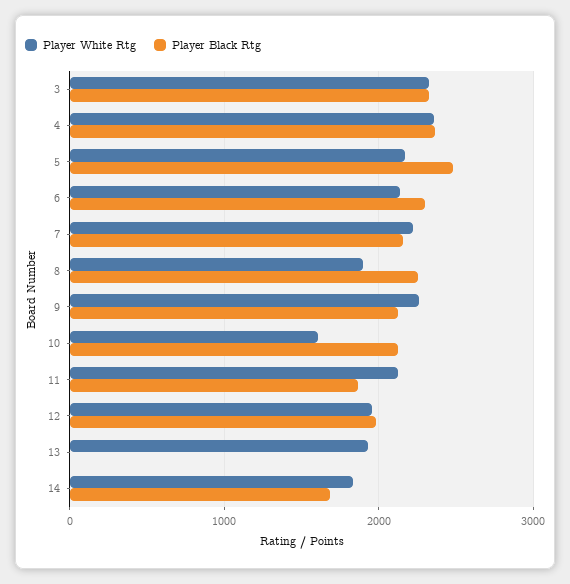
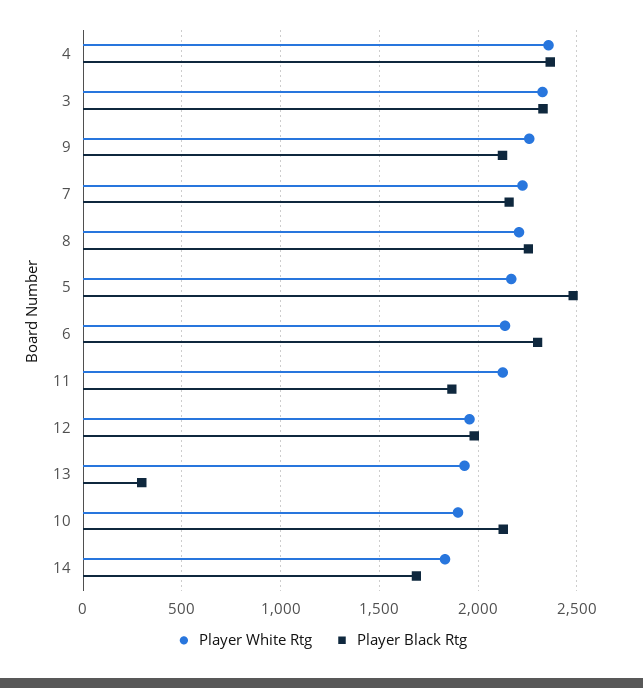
  {
    "Player White Rtg": {
      "3": 2350,
      "4": 2350,
      "5": 2150,
      "6": 2150,
      "7": 2200,
-     "8": 1900,
+     "8": 2200,
      "9": 2250,
-     "10": 1600,
+     "10": 1900,
      "11": 2100,
      "12": 1950,
      "13": 1950,
      "14": 1850
    },
    "Player Black Rtg": {
      "3": 2350,
      "4": 2350,
      "5": 2500,
      "6": 2300,
      "7": 2150,
      "8": 2250,
      "9": 2100,
      "10": 2150,
      "11": 1850,
      "12": 2000,
-     "13": 0,
+     "13": 300,
      "14": 1700
    }
  }

